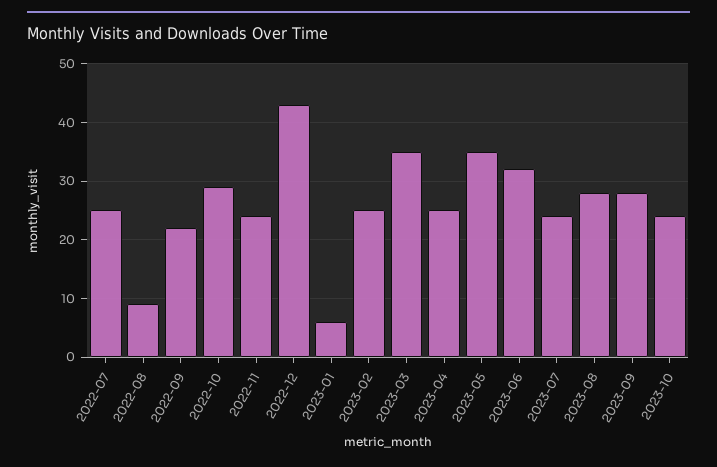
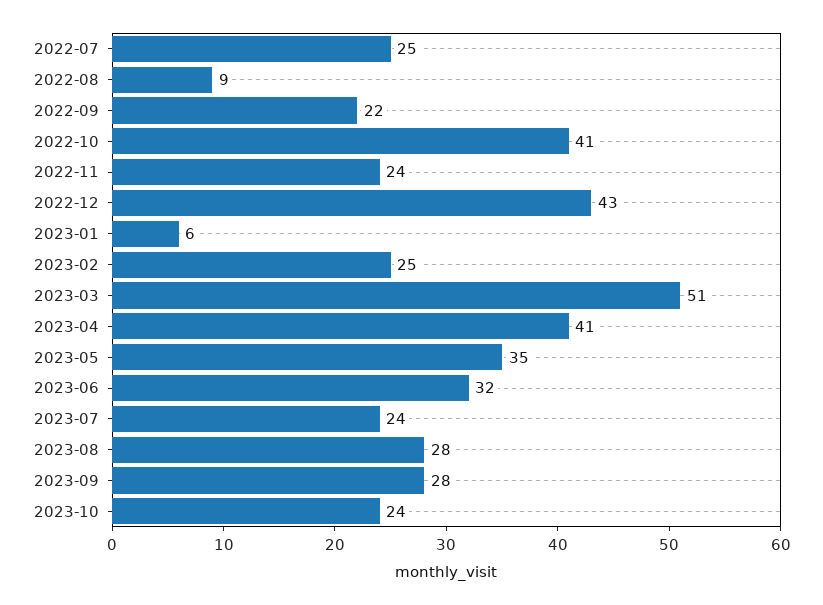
  {
    "2022-07": 25,
    "2022-08": 9,
    "2022-09": 22,
-   "2022-10": 30,
+   "2022-10": 41,
    "2022-11": 24,
    "2022-12": 43,
    "2023-01": 6,
    "2023-02": 25,
-   "2023-03": 35,
+   "2023-03": 51,
-   "2023-04": 25,
+   "2023-04": 41,
    "2023-05": 35,
    "2023-06": 32,
    "2023-07": 24,
    "2023-08": 28,
    "2023-09": 28,
    "2023-10": 24
  }

